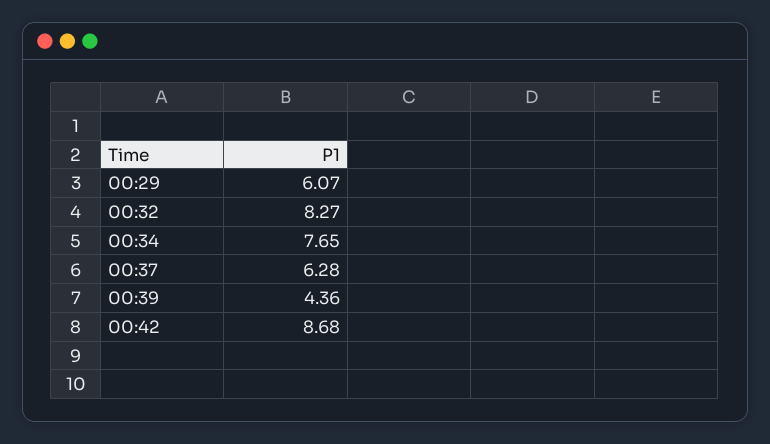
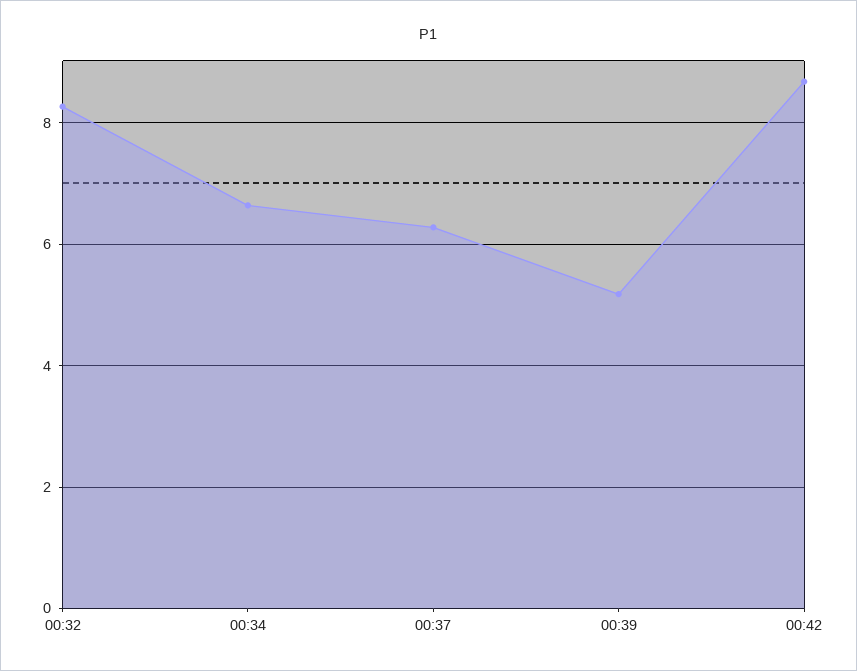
  {
-   "00:29": 6.07,
    "00:32": 8.27,
-   "00:34": 7.65,
+   "00:34": 6.6,
    "00:37": 6.28,
-   "00:39": 4.36,
+   "00:39": 5.2,
    "00:42": 8.68
  }

